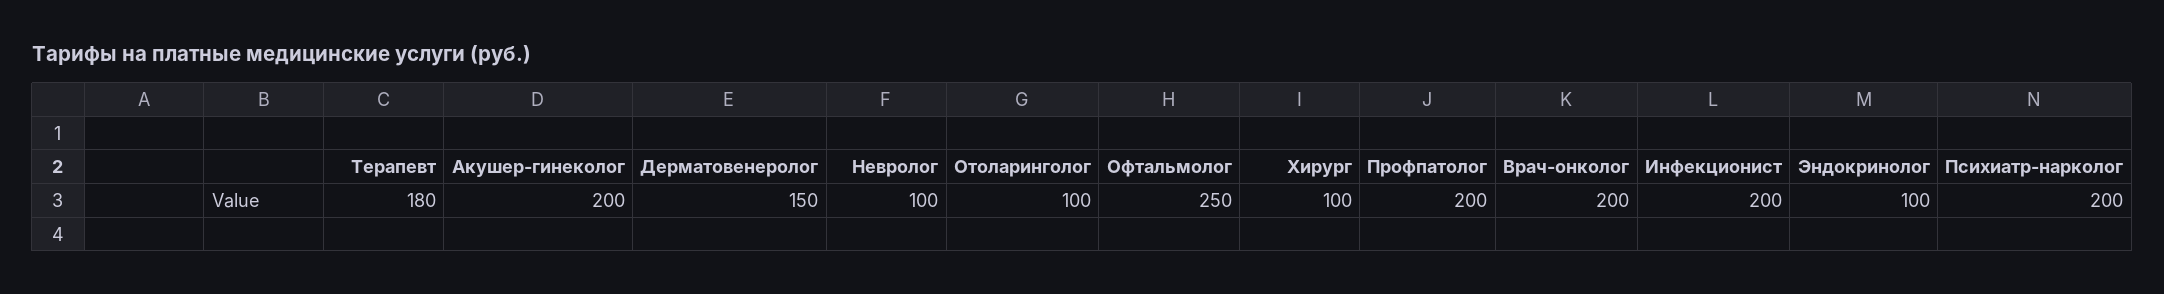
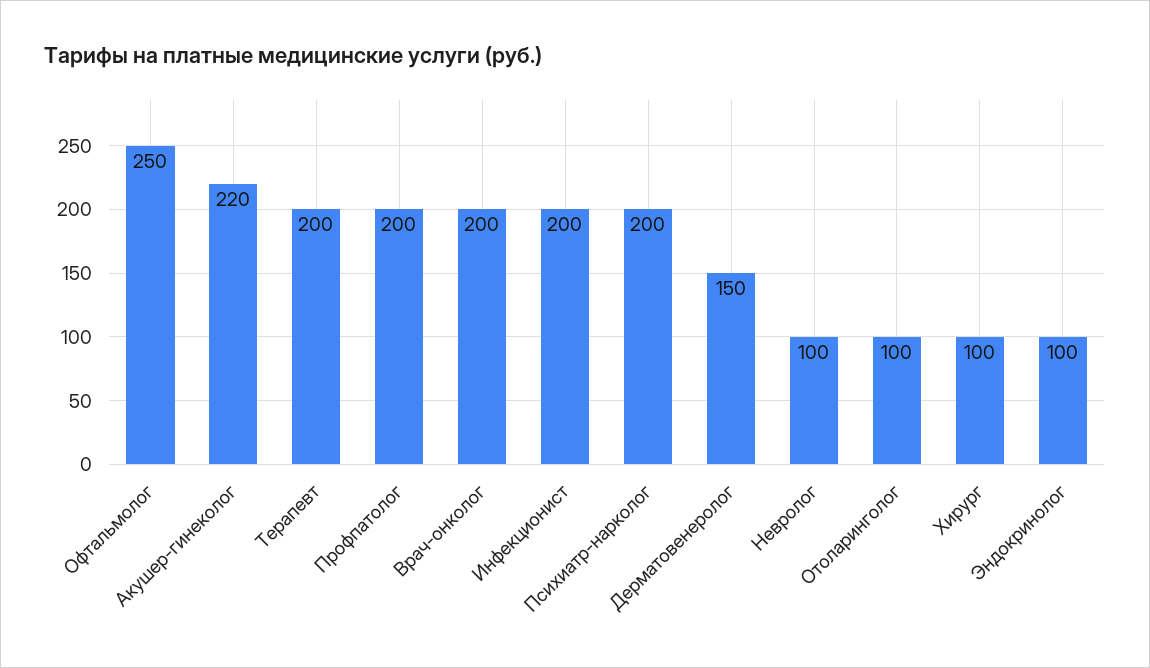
  {
-   "Терапевт": 180,
+   "Терапевт": 200,
-   "Акушер-гинеколог": 200,
+   "Акушер-гинеколог": 220,
    "Дерматовенеролог": 150,
    "Невролог": 100,
    "Отоларинголог": 100,
    "Офтальмолог": 250,
    "Хирург": 100,
    "Профпатолог": 200,
    "Врач-онколог": 200,
    "Инфекционист": 200,
    "Эндокринолог": 100,
    "Психиатр-нарколог": 200
  }

